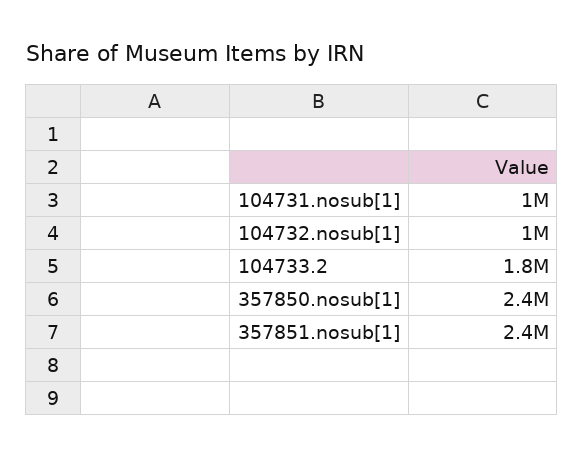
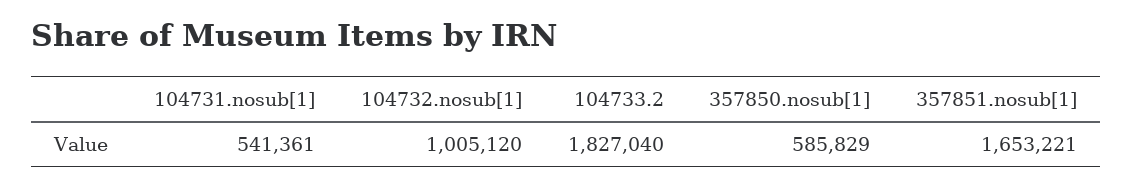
  {
-   "104731.nosub[1]": 1000000,
+   "104731.nosub[1]": 541361,
    "104732.nosub[1]": 1005120,
    "104733.2": 1827040,
-   "357850.nosub[1]": 2400000,
+   "357850.nosub[1]": 585829,
-   "357851.nosub[1]": 2400000
+   "357851.nosub[1]": 1653221
  }

